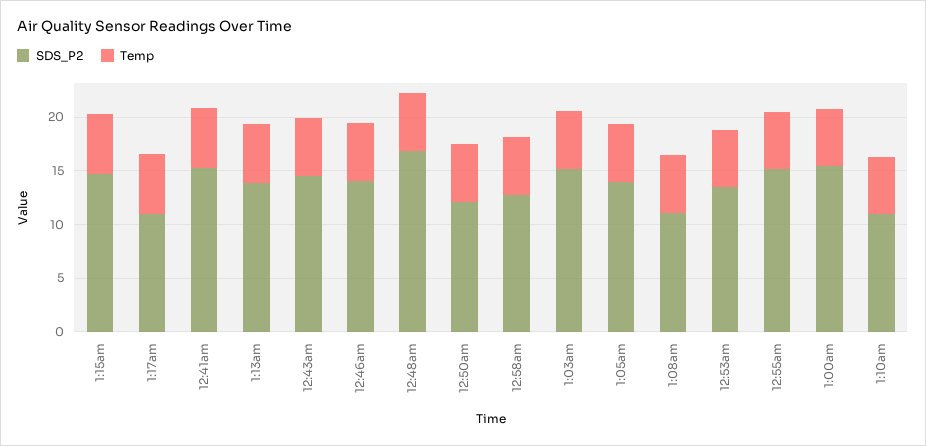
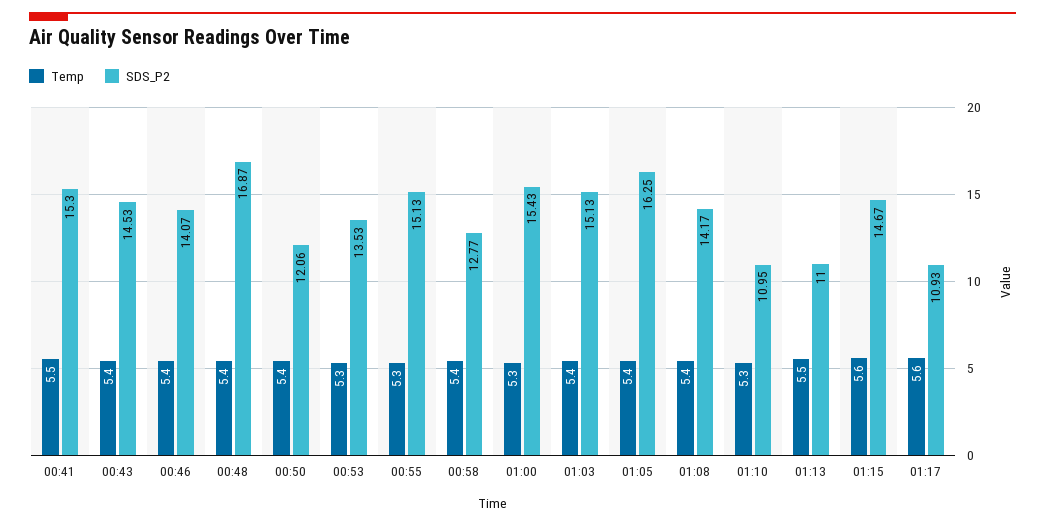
  {
    "SDS_P2": {
      "1:15am": 14.67,
      "1:17am": 10.93,
      "12:41am": 15.3,
-     "1:13am": 14,
+     "1:13am": 11,
      "12:43am": 14.53,
      "12:46am": 14.07,
      "12:48am": 16.87,
      "12:50am": 12.06,
      "12:58am": 12.77,
      "1:03am": 15.13,
-     "1:05am": 14,
+     "1:05am": 16.25,
-     "1:08am": 11,
+     "1:08am": 14.17,
      "12:53am": 13.53,
      "12:55am": 15.13,
      "1:00am": 15.43,
      "1:10am": 10.95
    },
    "Temp": {
      "1:15am": 5.6,
      "1:17am": 5.6,
      "12:41am": 5.5,
      "1:13am": 5.5,
      "12:43am": 5.4,
      "12:46am": 5.4,
      "12:48am": 5.4,
      "12:50am": 5.4,
      "12:58am": 5.4,
      "1:03am": 5.4,
      "1:05am": 5.4,
      "1:08am": 5.4,
      "12:53am": 5.3,
      "12:55am": 5.3,
      "1:00am": 5.3,
      "1:10am": 5.3
    }
  }

